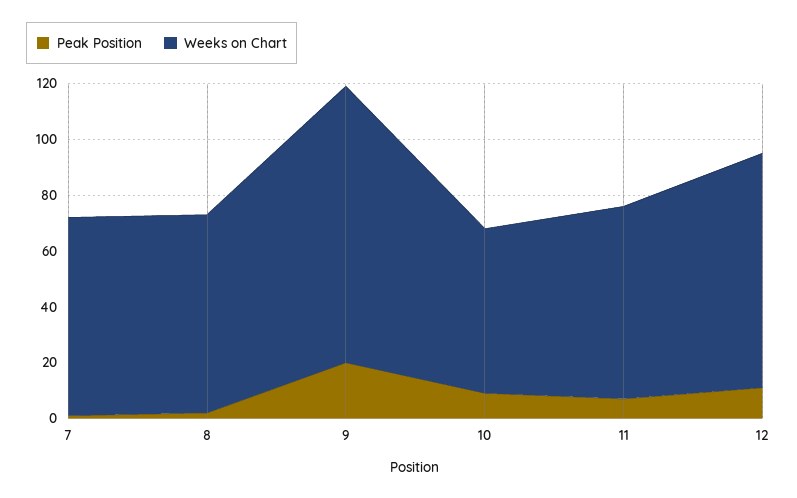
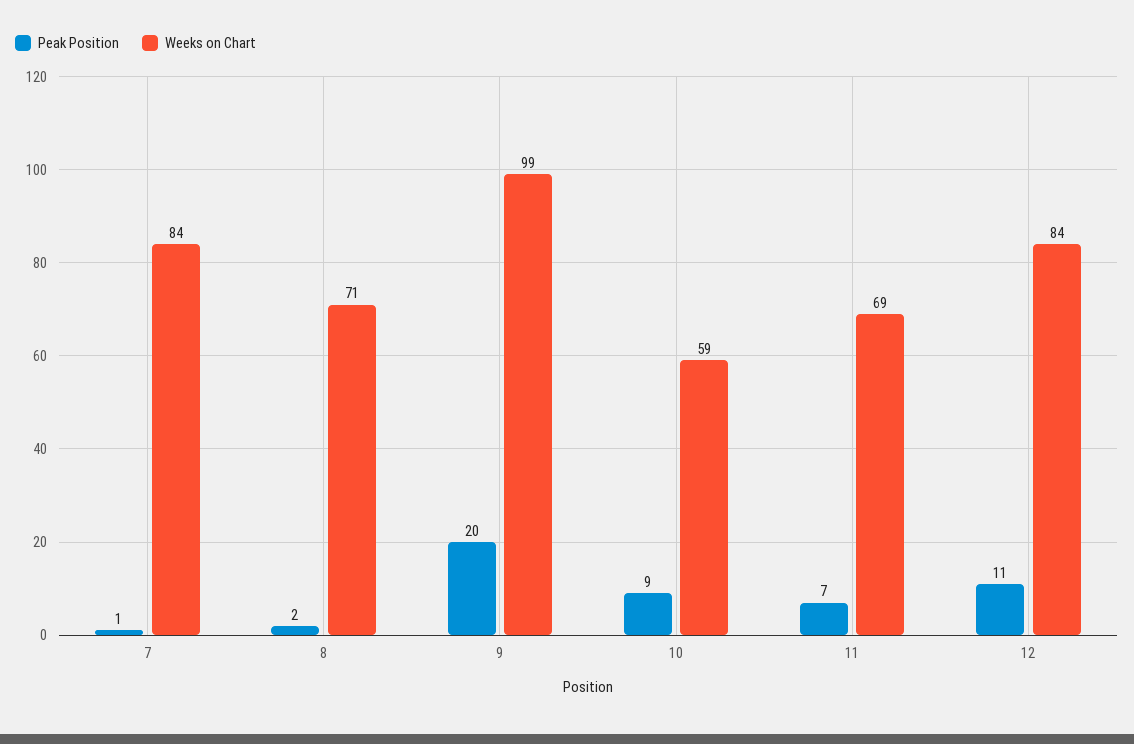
  {
    "Peak Position": {
      "7": 1,
      "8": 2,
      "9": 20,
      "10": 9,
      "11": 7,
      "12": 11
    },
    "Weeks on Chart": {
-     "7": 70,
+     "7": 84,
      "8": 71,
      "9": 99,
      "10": 59,
      "11": 69,
      "12": 84
    }
  }

